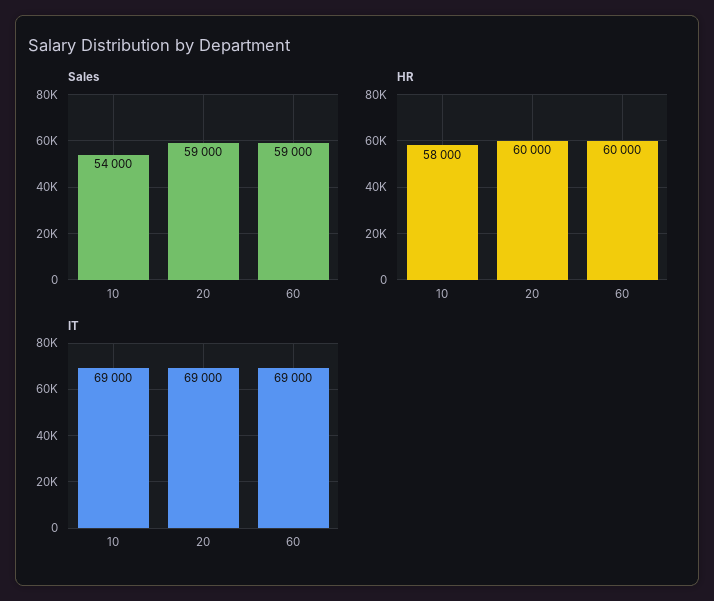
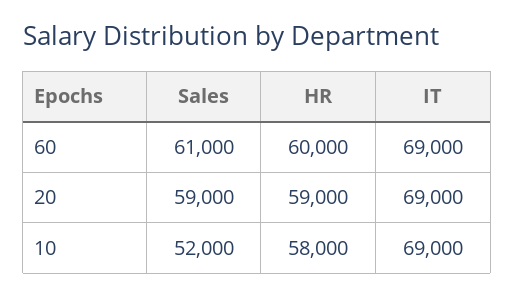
  {
    "Sales": {
-     "10": 54000,
+     "10": 52000,
      "20": 59000,
-     "60": 59000
+     "60": 61000
    },
    "HR": {
      "10": 58000,
-     "20": 60000,
+     "20": 59000,
      "60": 60000
    },
    "IT": {
      "10": 69000,
      "20": 69000,
      "60": 69000
    }
  }

